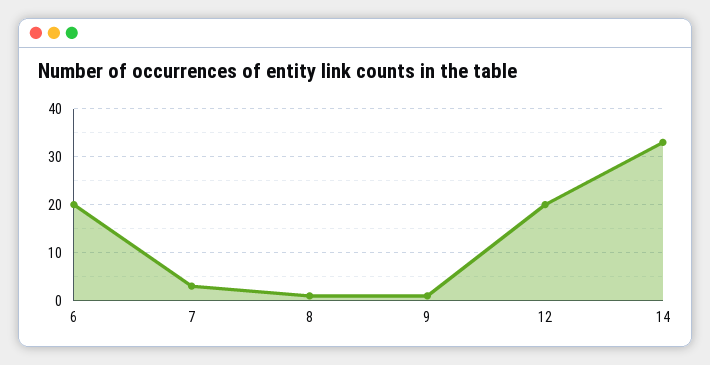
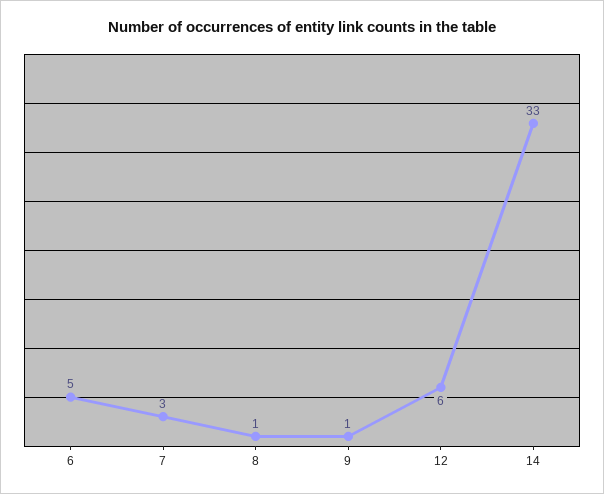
  {
-   "6": 20,
+   "6": 5,
    "7": 3,
    "8": 1,
    "9": 1,
-   "12": 20,
+   "12": 6,
    "14": 33
  }

